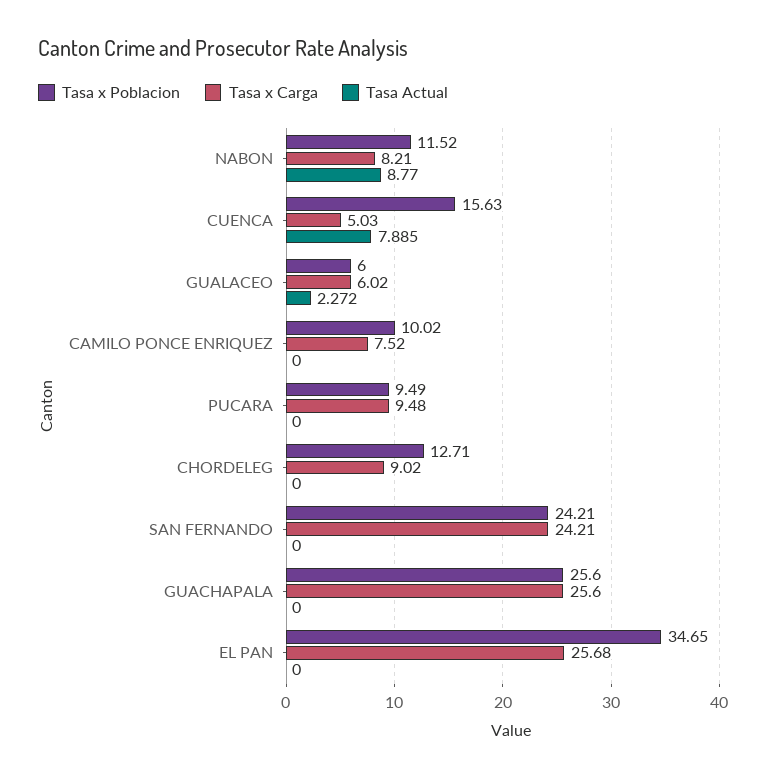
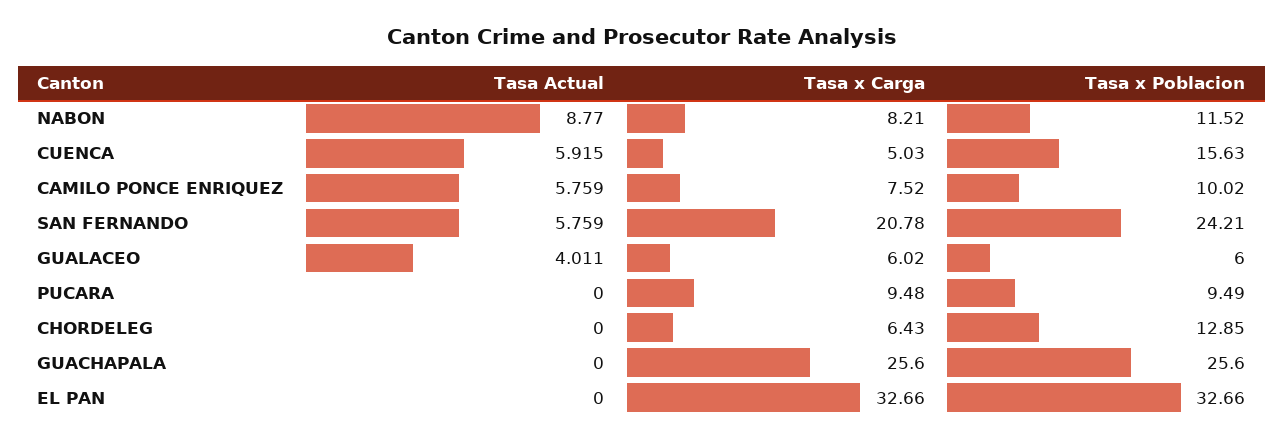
  {
    "Tasa x Poblacion": {
      "NABON": 11.52,
      "CUENCA": 15.63,
      "GUALACEO": 6,
      "CAMILO PONCE ENRIQUEZ": 10.02,
      "PUCARA": 9.49,
-     "CHORDELEG": 12.71,
+     "CHORDELEG": 12.85,
      "SAN FERNANDO": 24.21,
      "GUACHAPALA": 25.6,
-     "EL PAN": 34.65
+     "EL PAN": 32.66
    },
    "Tasa x Carga": {
      "NABON": 8.21,
      "CUENCA": 5.03,
      "GUALACEO": 6.02,
      "CAMILO PONCE ENRIQUEZ": 7.52,
      "PUCARA": 9.48,
-     "CHORDELEG": 9.02,
+     "CHORDELEG": 6.43,
-     "SAN FERNANDO": 24.21,
+     "SAN FERNANDO": 20.78,
      "GUACHAPALA": 25.6,
-     "EL PAN": 25.68
+     "EL PAN": 32.66
    },
    "Tasa Actual": {
      "NABON": 8.77,
-     "CUENCA": 7.885,
+     "CUENCA": 5.915,
-     "GUALACEO": 2.272,
+     "GUALACEO": 4.011,
-     "CAMILO PONCE ENRIQUEZ": 0,
+     "CAMILO PONCE ENRIQUEZ": 5.759,
      "PUCARA": 0,
      "CHORDELEG": 0,
-     "SAN FERNANDO": 0,
+     "SAN FERNANDO": 5.759,
      "GUACHAPALA": 0,
      "EL PAN": 0
    }
  }

